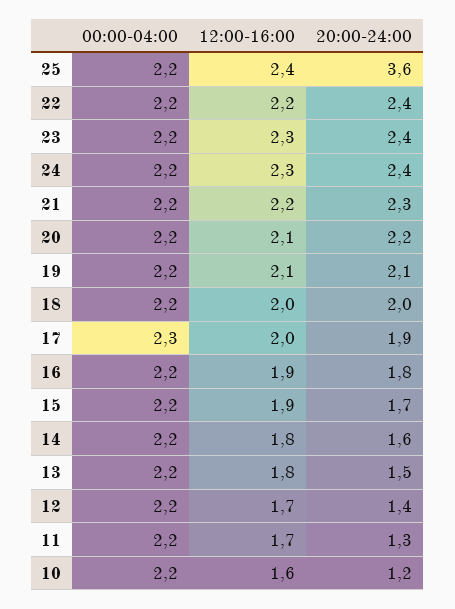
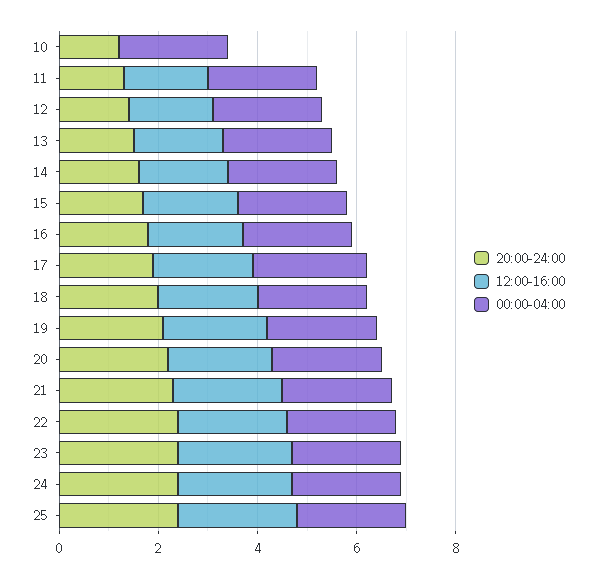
  {
    "00:00-04:00": {
      "25": 2.2,
      "22": 2.2,
      "23": 2.2,
      "24": 2.2,
      "21": 2.2,
      "20": 2.2,
      "19": 2.2,
      "18": 2.2,
      "17": 2.3,
      "16": 2.2,
      "15": 2.2,
      "14": 2.2,
      "13": 2.2,
      "12": 2.2,
      "11": 2.2,
      "10": 2.2
    },
    "12:00-16:00": {
      "25": 2.4,
      "22": 2.2,
      "23": 2.3,
      "24": 2.3,
      "21": 2.2,
      "20": 2.1,
      "19": 2.1,
      "18": 2,
      "17": 2,
      "16": 1.9,
      "15": 1.9,
      "14": 1.8,
      "13": 1.8,
      "12": 1.7,
      "11": 1.7,
-     "10": 1.6
+     "10": 0
    },
    "20:00-24:00": {
-     "25": 3.6,
+     "25": 2.5,
      "22": 2.4,
      "23": 2.4,
      "24": 2.4,
      "21": 2.3,
      "20": 2.2,
      "19": 2.1,
      "18": 2,
      "17": 1.9,
      "16": 1.8,
      "15": 1.7,
      "14": 1.6,
      "13": 1.5,
      "12": 1.4,
      "11": 1.3,
      "10": 1.2
    }
  }

